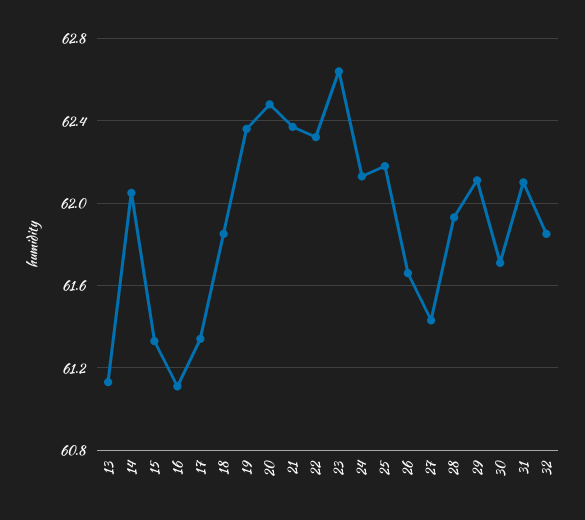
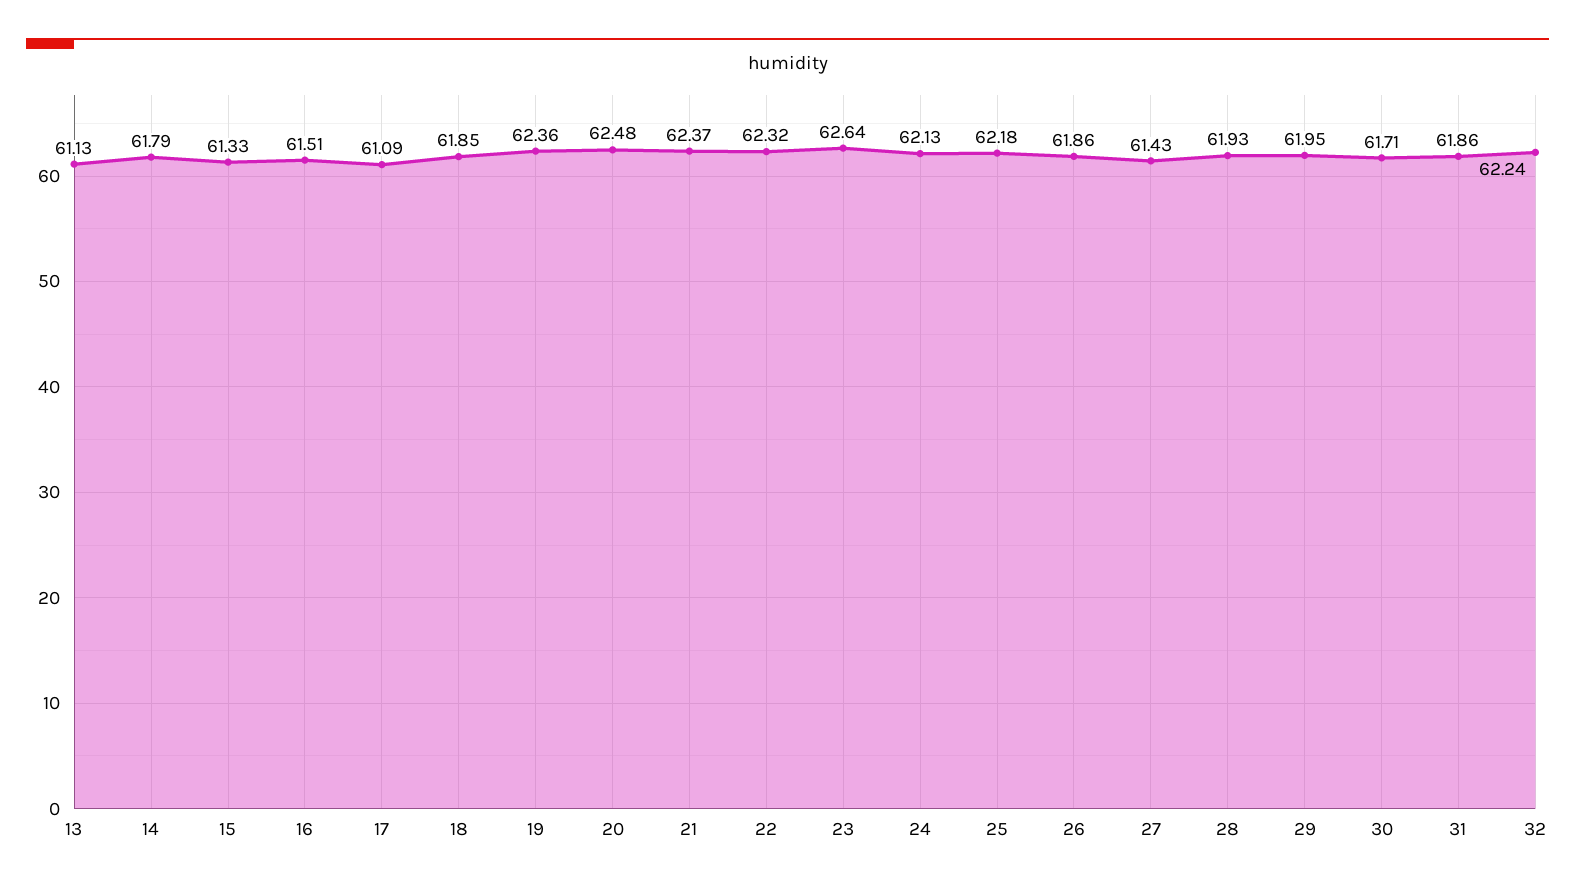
  {
    "13": 61.13,
-   "14": 62.05,
+   "14": 61.79,
    "15": 61.33,
-   "16": 61.1,
+   "16": 61.51,
-   "17": 61.35,
+   "17": 61.09,
    "18": 61.85,
    "19": 62.36,
    "20": 62.48,
    "21": 62.37,
    "22": 62.32,
    "23": 62.64,
    "24": 62.13,
    "25": 62.18,
-   "26": 61.65,
+   "26": 61.86,
    "27": 61.43,
    "28": 61.93,
-   "29": 62.1,
+   "29": 61.95,
    "30": 61.71,
-   "31": 62.1,
+   "31": 61.86,
-   "32": 61.85
+   "32": 62.24
  }

